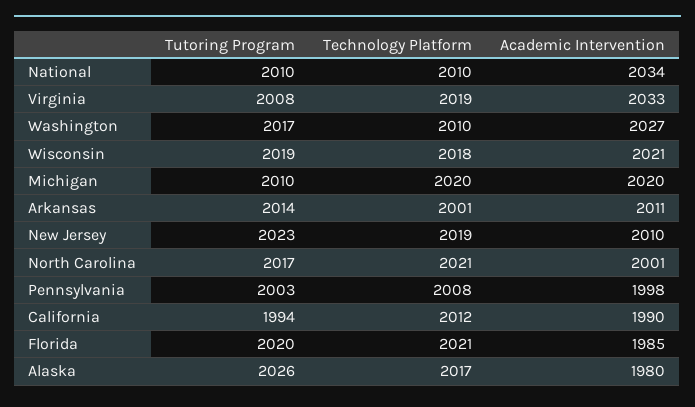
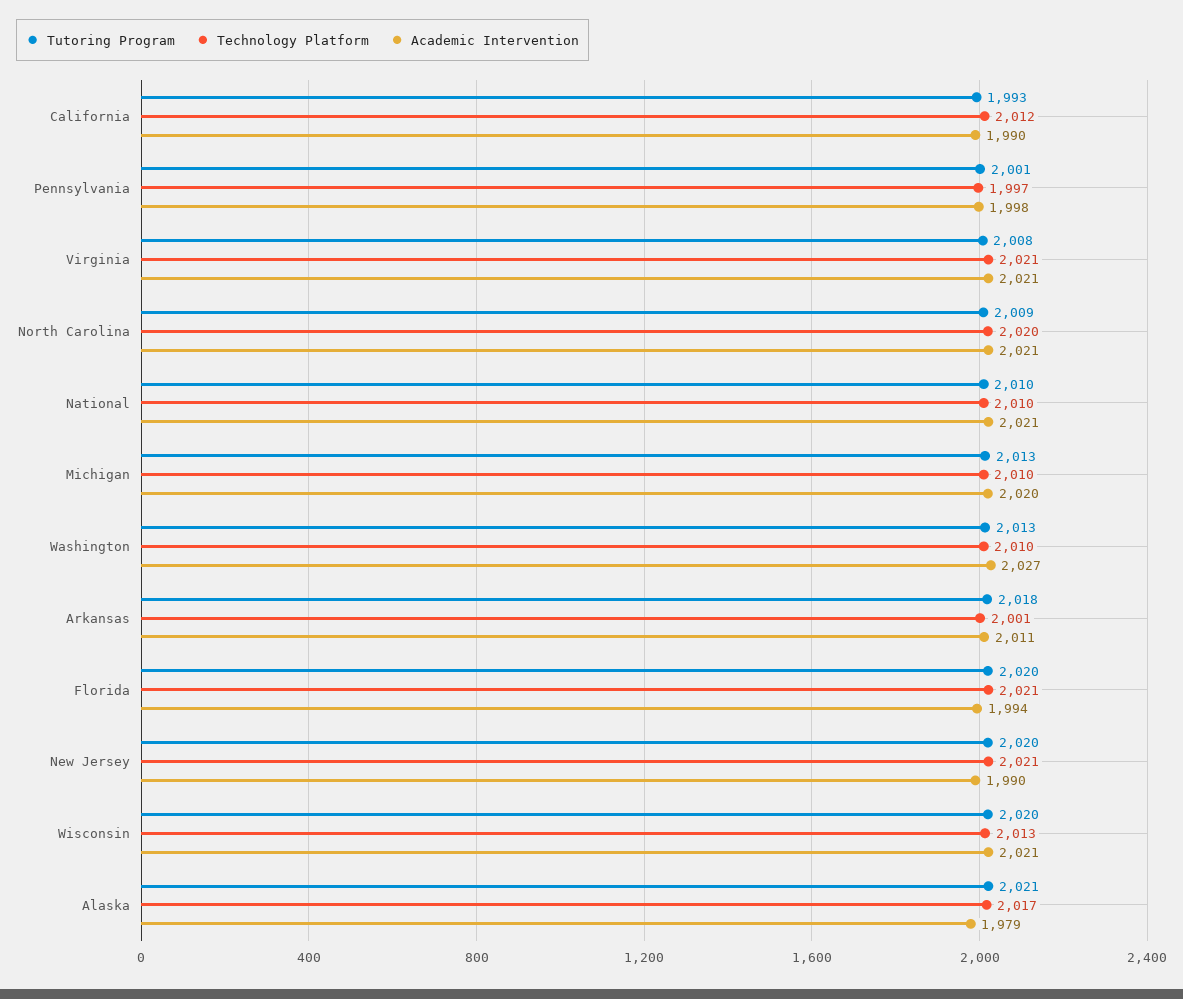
  {
    "Tutoring Program": {
      "National": 2010,
      "Virginia": 2008,
-     "Washington": 2017,
+     "Washington": 2013,
-     "Wisconsin": 2019,
+     "Wisconsin": 2020,
-     "Michigan": 2010,
+     "Michigan": 2013,
-     "Arkansas": 2014,
+     "Arkansas": 2018,
-     "New Jersey": 2023,
+     "New Jersey": 2020,
-     "North Carolina": 2017,
+     "North Carolina": 2009,
-     "Pennsylvania": 2003,
+     "Pennsylvania": 2001,
-     "California": 1994,
+     "California": 1993,
      "Florida": 2020,
-     "Alaska": 2026
+     "Alaska": 2021
    },
    "Technology Platform": {
      "National": 2010,
-     "Virginia": 2019,
+     "Virginia": 2021,
      "Washington": 2010,
-     "Wisconsin": 2018,
+     "Wisconsin": 2013,
-     "Michigan": 2020,
+     "Michigan": 2010,
      "Arkansas": 2001,
-     "New Jersey": 2019,
+     "New Jersey": 2021,
-     "North Carolina": 2021,
+     "North Carolina": 2020,
-     "Pennsylvania": 2008,
+     "Pennsylvania": 1997,
      "California": 2012,
      "Florida": 2021,
      "Alaska": 2017
    },
    "Academic Intervention": {
-     "National": 2034,
+     "National": 2021,
-     "Virginia": 2033,
+     "Virginia": 2021,
      "Washington": 2027,
      "Wisconsin": 2021,
      "Michigan": 2020,
      "Arkansas": 2011,
-     "New Jersey": 2010,
+     "New Jersey": 1990,
-     "North Carolina": 2001,
+     "North Carolina": 2021,
      "Pennsylvania": 1998,
      "California": 1990,
-     "Florida": 1985,
+     "Florida": 1994,
-     "Alaska": 1980
+     "Alaska": 1979
    }
  }

